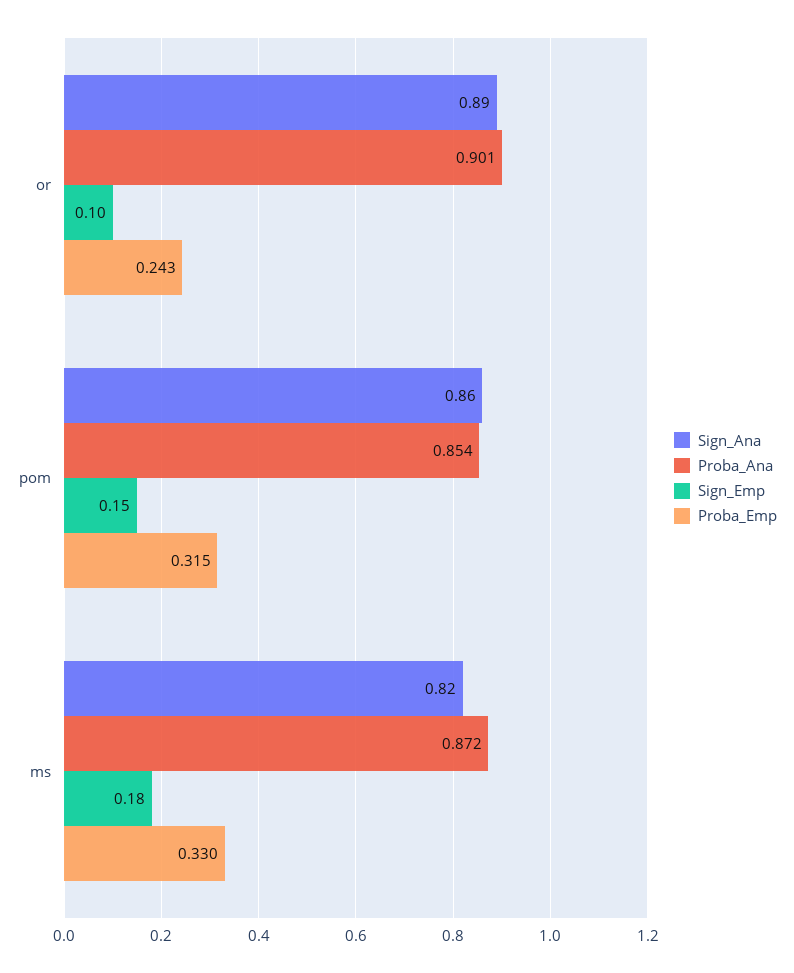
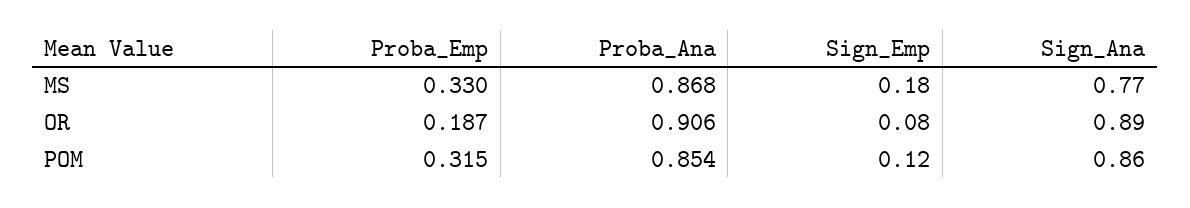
  {
    "Sign_Ana": {
      "or": 0.89,
      "pom": 0.86,
-     "ms": 0.82
+     "ms": 0.77
    },
    "Proba_Ana": {
-     "or": 0.901,
+     "or": 0.906,
      "pom": 0.854,
-     "ms": 0.872
+     "ms": 0.868
    },
    "Sign_Emp": {
-     "or": 0.1,
+     "or": 0.08,
-     "pom": 0.15,
+     "pom": 0.12,
      "ms": 0.18
    },
    "Proba_Emp": {
-     "or": 0.243,
+     "or": 0.187,
      "pom": 0.315,
      "ms": 0.33
    }
  }

